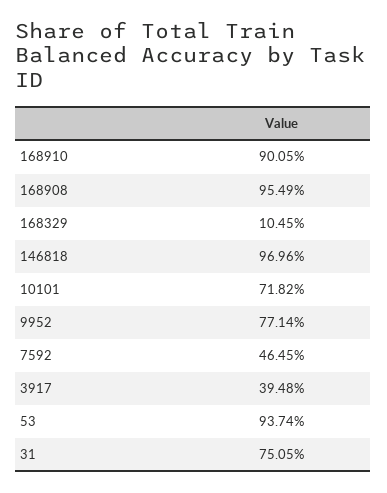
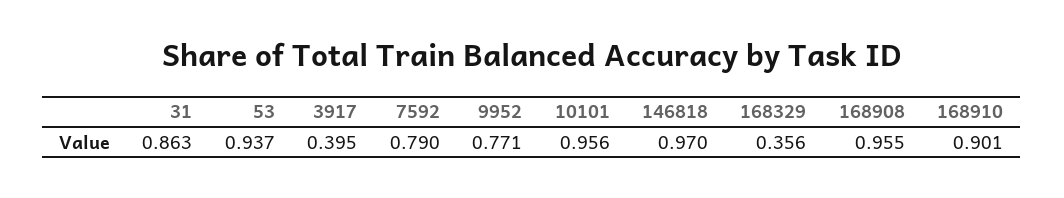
  {
    "168910": 0.9005,
    "168908": 0.9549,
-   "168329": 0.1045,
+   "168329": 0.356,
    "146818": 0.9696,
-   "10101": 0.7182,
+   "10101": 0.956,
    "9952": 0.7714,
-   "7592": 0.4645,
+   "7592": 0.79,
    "3917": 0.3948,
    "53": 0.9374,
-   "31": 0.7505
+   "31": 0.863
  }

